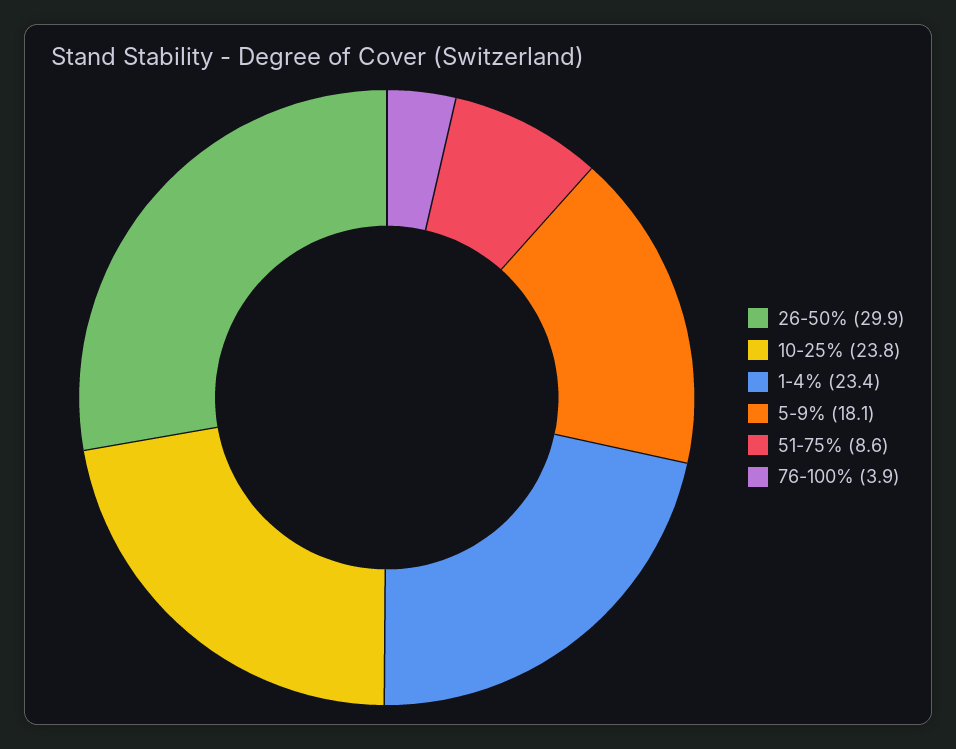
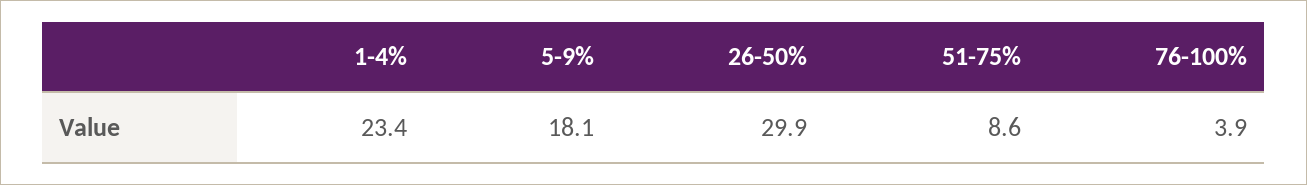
  {
    "26-50%": 29.9,
-   "10-25%": 23.8,
    "1-4%": 23.4,
    "5-9%": 18.1,
    "51-75%": 8.6,
    "76-100%": 3.9
  }

